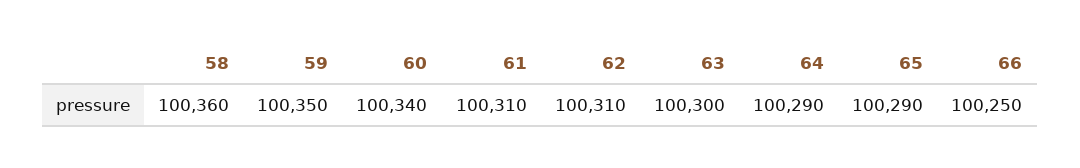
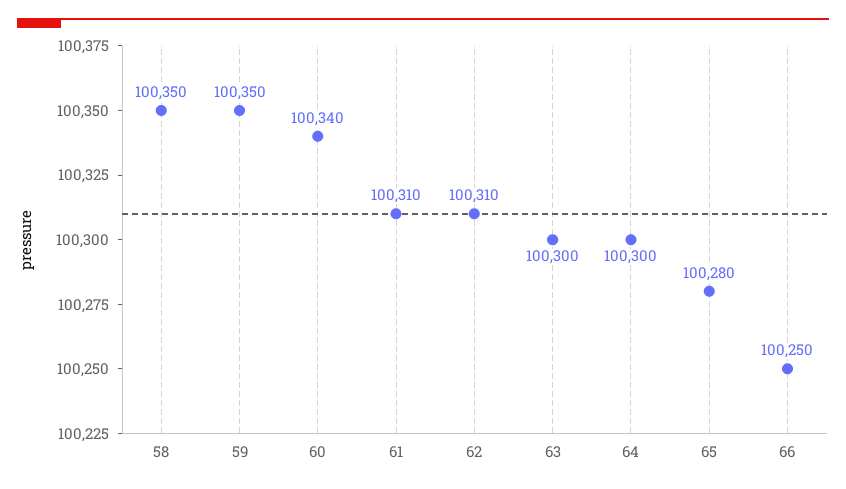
  {
-   "58": 100360,
+   "58": 100350,
    "59": 100350,
    "60": 100340,
    "61": 100310,
    "62": 100310,
    "63": 100300,
-   "64": 100290,
+   "64": 100300,
-   "65": 100290,
+   "65": 100280,
    "66": 100250
  }

